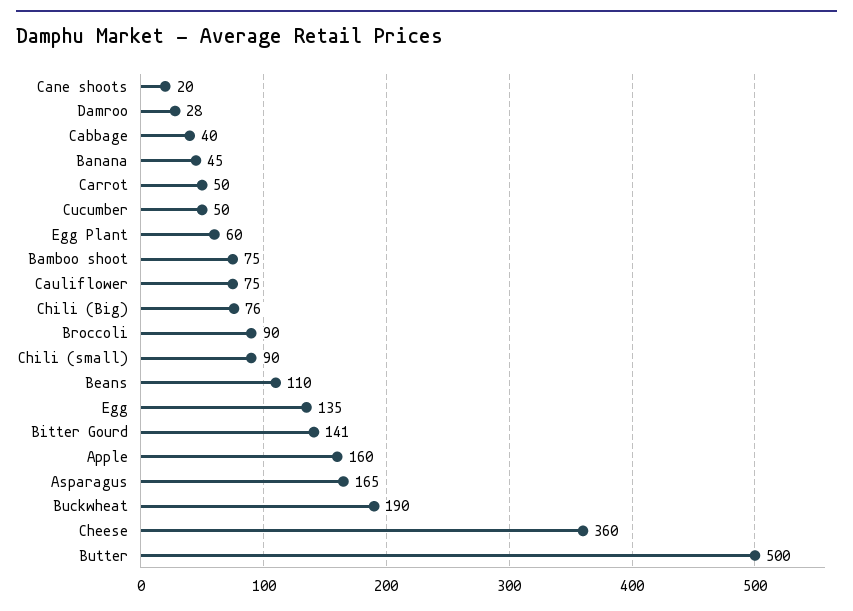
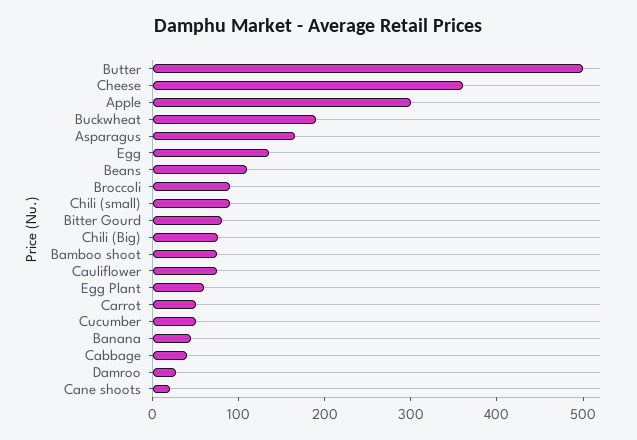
  {
    "Cane shoots": 20,
    "Damroo": 28,
    "Cabbage": 40,
    "Banana": 45,
    "Carrot": 50,
    "Cucumber": 50,
    "Egg Plant": 60,
    "Bamboo shoot": 75,
    "Cauliflower": 75,
    "Chili (Big)": 76,
    "Broccoli": 90,
    "Chili (small)": 90,
    "Beans": 110,
    "Egg": 135,
-   "Bitter Gourd": 141,
+   "Bitter Gourd": 80,
-   "Apple": 160,
+   "Apple": 300,
    "Asparagus": 165,
    "Buckwheat": 190,
    "Cheese": 360,
    "Butter": 500
  }

